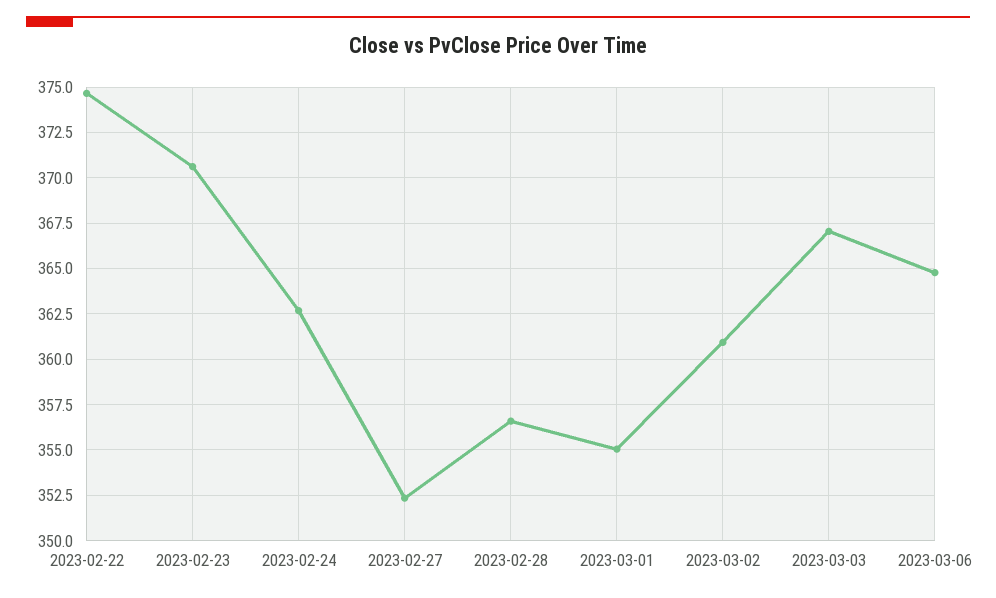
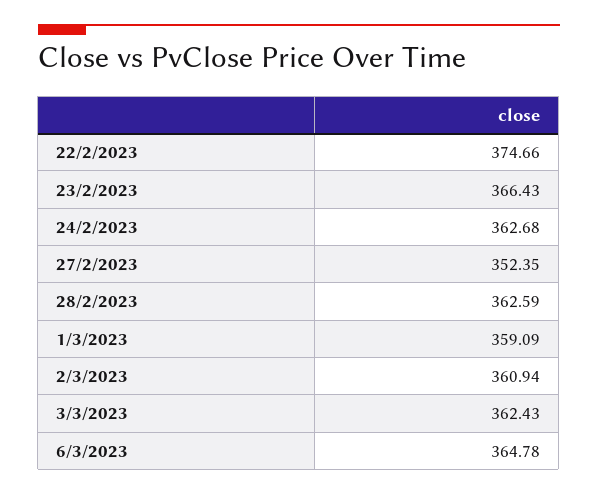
  {
    "2023-02-22": 374.66,
-   "2023-02-23": 370.5,
+   "2023-02-23": 366.43,
    "2023-02-24": 362.68,
    "2023-02-27": 352.35,
-   "2023-02-28": 356.5,
+   "2023-02-28": 362.59,
-   "2023-03-01": 355,
+   "2023-03-01": 359.09,
    "2023-03-02": 360.94,
-   "2023-03-03": 367,
+   "2023-03-03": 362.43,
    "2023-03-06": 364.78
  }

